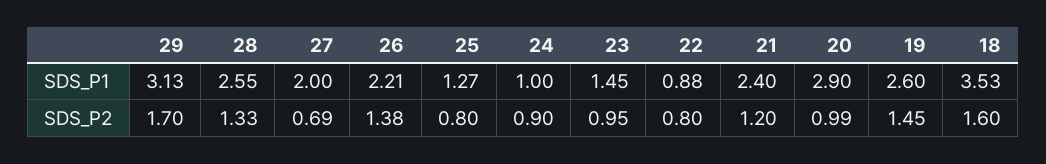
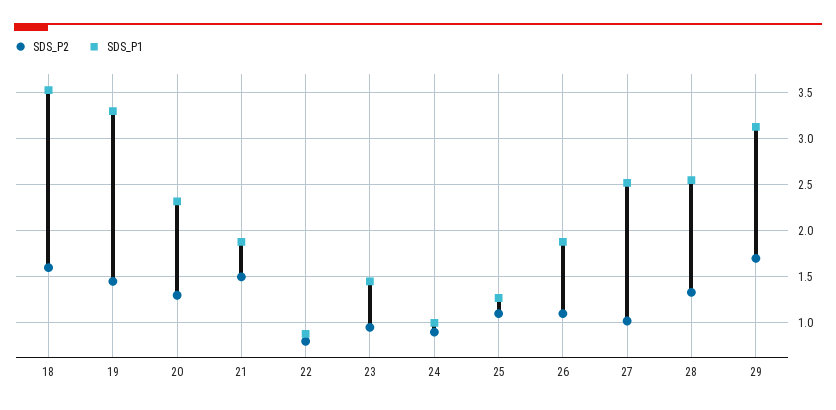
  {
    "SDS_P1": {
      "29": 3.13,
      "28": 2.55,
-     "27": 2,
+     "27": 2.5,
-     "26": 2.21,
+     "26": 1.9,
      "25": 1.27,
      "24": 1,
      "23": 1.45,
      "22": 0.88,
-     "21": 2.4,
+     "21": 1.9,
-     "20": 2.9,
+     "20": 2.3,
-     "19": 2.6,
+     "19": 3.3,
      "18": 3.53
    },
    "SDS_P2": {
      "29": 1.7,
      "28": 1.33,
-     "27": 0.69,
+     "27": 1,
-     "26": 1.38,
+     "26": 1.1,
-     "25": 0.8,
+     "25": 1.1,
      "24": 0.9,
      "23": 0.95,
      "22": 0.8,
-     "21": 1.2,
+     "21": 1.5,
-     "20": 0.99,
+     "20": 1.3,
      "19": 1.45,
      "18": 1.6
    }
  }

